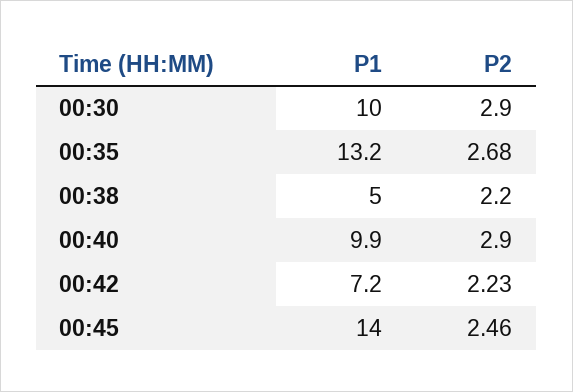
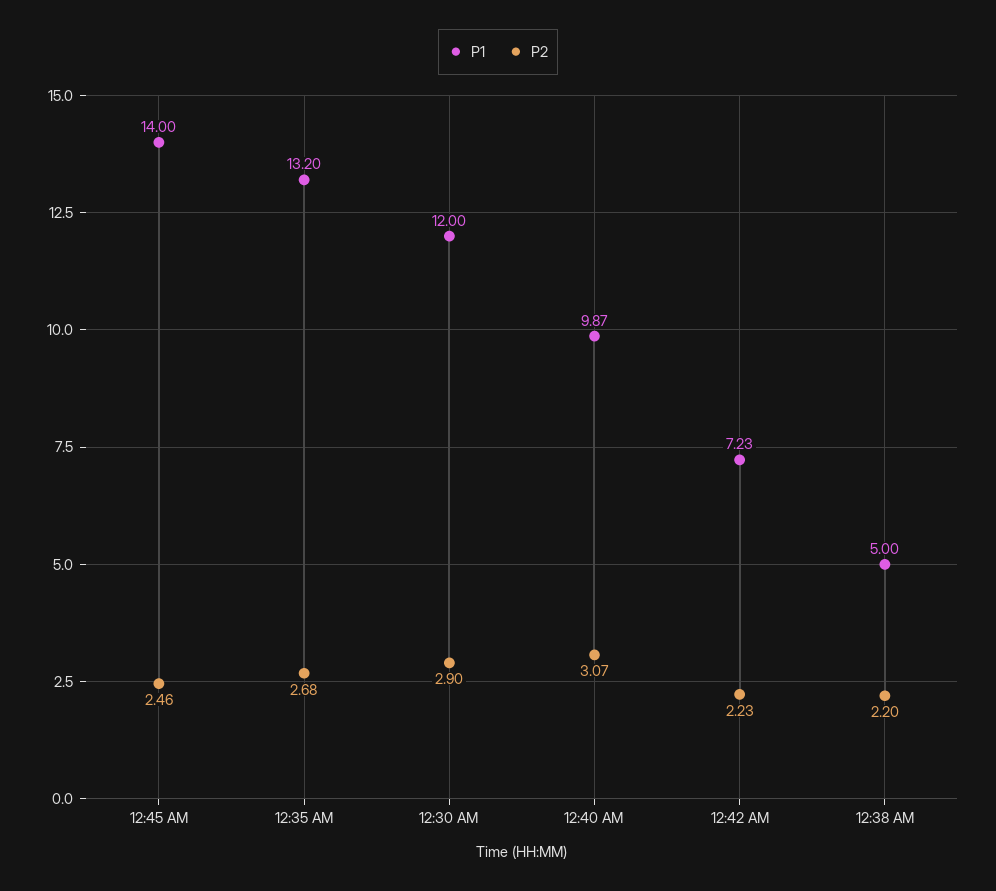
  {
    "P1": {
-     "00:30": 10,
+     "00:30": 12,
      "00:35": 13.2,
      "00:38": 5,
      "00:40": 9.87,
      "00:42": 7.23,
      "00:45": 14
    },
    "P2": {
      "00:30": 2.9,
      "00:35": 2.68,
      "00:38": 2.2,
-     "00:40": 2.9,
+     "00:40": 3.07,
      "00:42": 2.23,
      "00:45": 2.46
    }
  }

